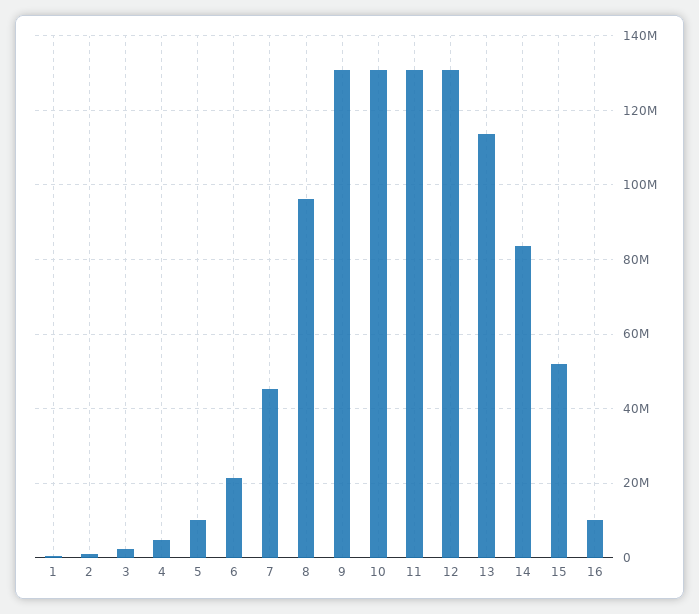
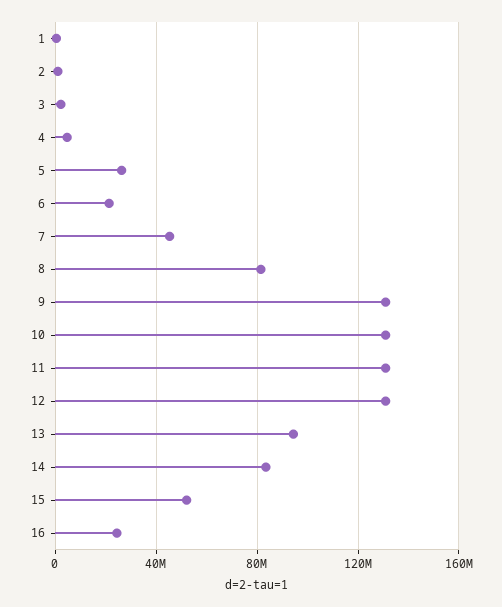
  {
    "1": 0,
    "2": 2000000,
    "3": 2000000,
    "4": 4000000,
-   "5": 10000000,
+   "5": 25000000,
    "6": 22000000,
    "7": 46000000,
-   "8": 96000000,
+   "8": 80000000,
    "9": 130000000,
    "10": 130000000,
    "11": 130000000,
    "12": 130000000,
-   "13": 114000000,
+   "13": 95000000,
    "14": 84000000,
    "15": 52000000,
-   "16": 10000000
+   "16": 25000000
  }

